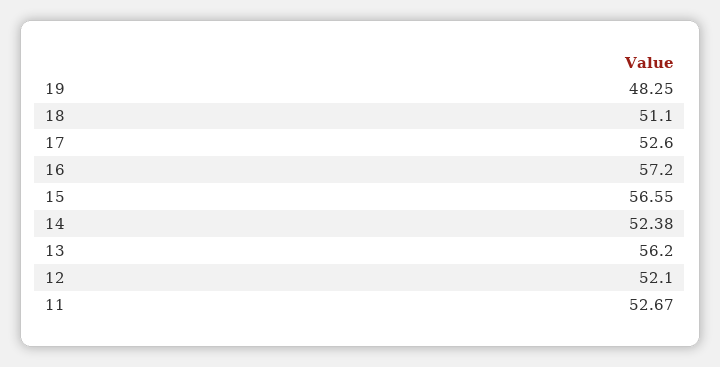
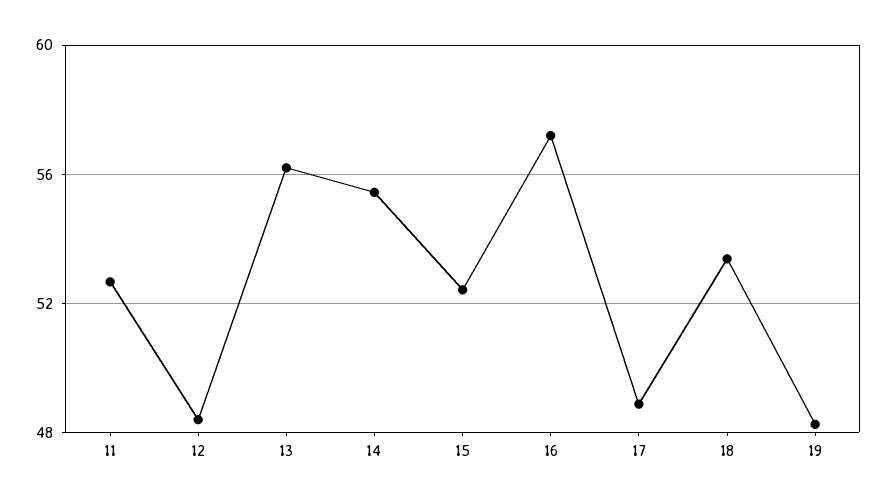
  {
    "19": 48.25,
-   "18": 51.1,
+   "18": 53.5,
-   "17": 52.6,
+   "17": 49,
    "16": 57.2,
-   "15": 56.55,
+   "15": 52.5,
-   "14": 52.38,
+   "14": 55.5,
    "13": 56.2,
-   "12": 52.1,
+   "12": 48.5,
    "11": 52.67
  }

